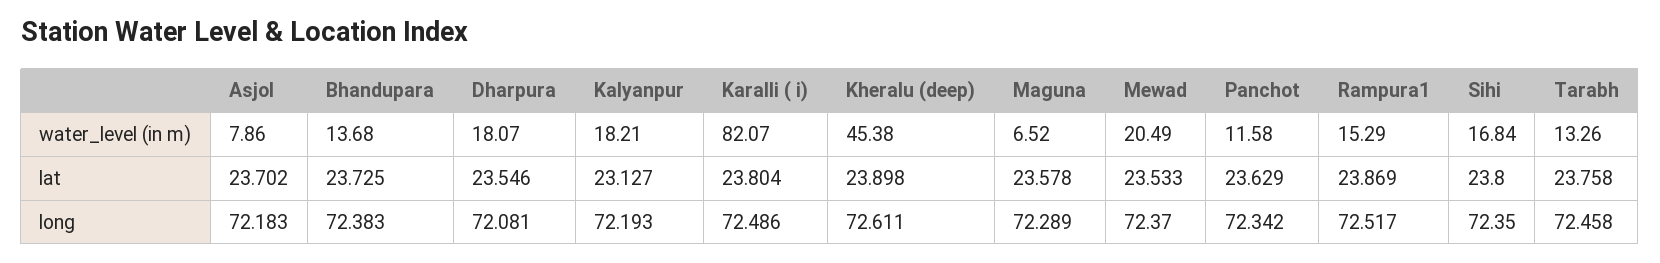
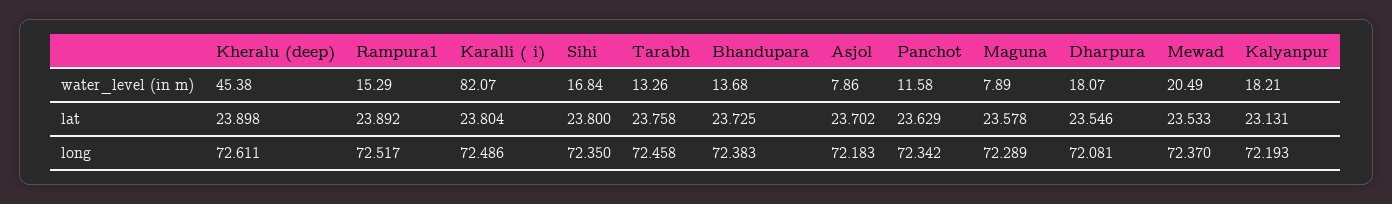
  {
    "Asjol": {
      "water_level (in m)": 7.86,
      "lat": 23.702,
      "long": 72.183
    },
    "Bhandupara": {
      "water_level (in m)": 13.68,
      "lat": 23.725,
      "long": 72.383
    },
    "Dharpura": {
      "water_level (in m)": 18.07,
      "lat": 23.546,
      "long": 72.081
    },
    "Kalyanpur": {
      "water_level (in m)": 18.21,
-     "lat": 23.127,
+     "lat": 23.131,
      "long": 72.193
    },
    "Karalli ( i)": {
      "water_level (in m)": 82.07,
      "lat": 23.804,
      "long": 72.486
    },
    "Kheralu (deep)": {
      "water_level (in m)": 45.38,
      "lat": 23.898,
      "long": 72.611
    },
    "Maguna": {
-     "water_level (in m)": 6.52,
+     "water_level (in m)": 7.89,
      "lat": 23.578,
      "long": 72.289
    },
    "Mewad": {
      "water_level (in m)": 20.49,
      "lat": 23.533,
      "long": 72.37
    },
    "Panchot": {
      "water_level (in m)": 11.58,
      "lat": 23.629,
      "long": 72.342
    },
    "Rampura1": {
      "water_level (in m)": 15.29,
-     "lat": 23.869,
+     "lat": 23.892,
      "long": 72.517
    },
    "Sihi": {
      "water_level (in m)": 16.84,
      "lat": 23.8,
      "long": 72.35
    },
    "Tarabh": {
      "water_level (in m)": 13.26,
      "lat": 23.758,
      "long": 72.458
    }
  }

